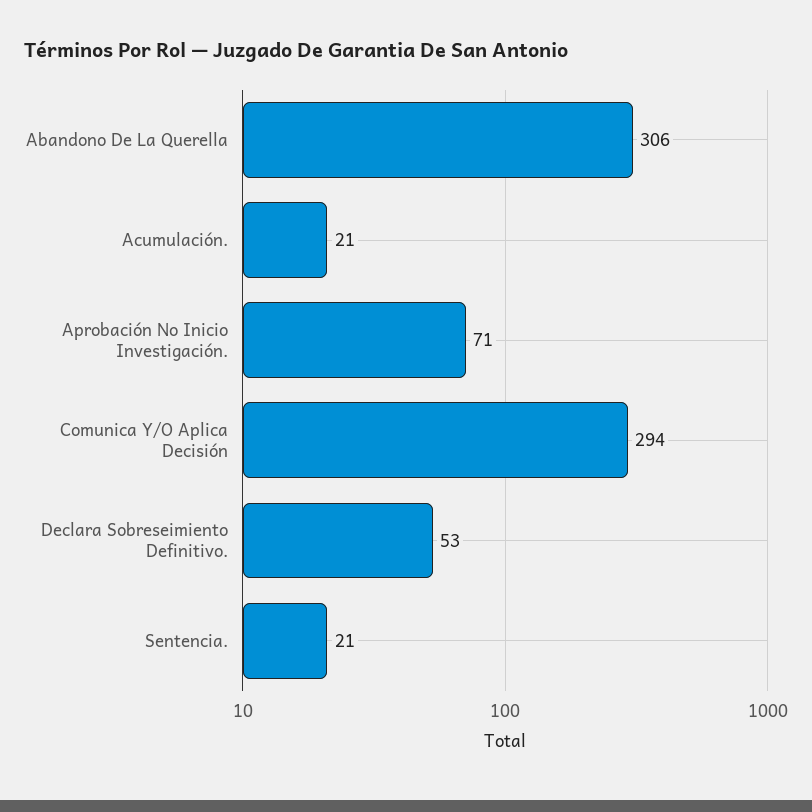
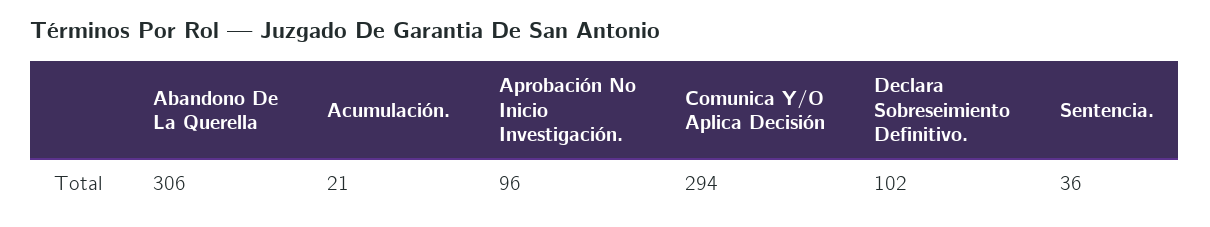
  {
    "Abandono De La Querella": 306,
    "Acumulación.": 21,
-   "Aprobación No Inicio Investigación.": 71,
+   "Aprobación No Inicio Investigación.": 96,
    "Comunica Y/O Aplica Decisión": 294,
-   "Declara Sobreseimiento Definitivo.": 53,
+   "Declara Sobreseimiento Definitivo.": 102,
-   "Sentencia.": 21
+   "Sentencia.": 36
  }

